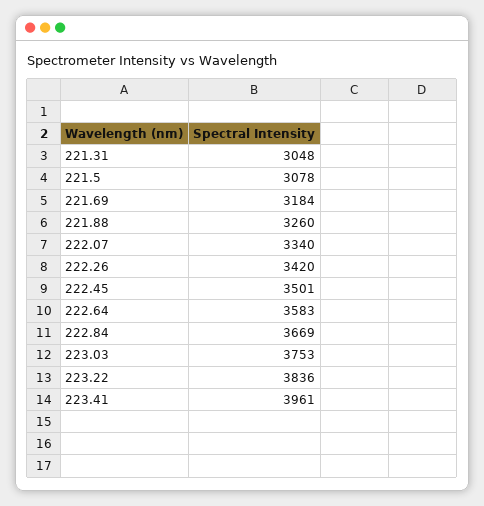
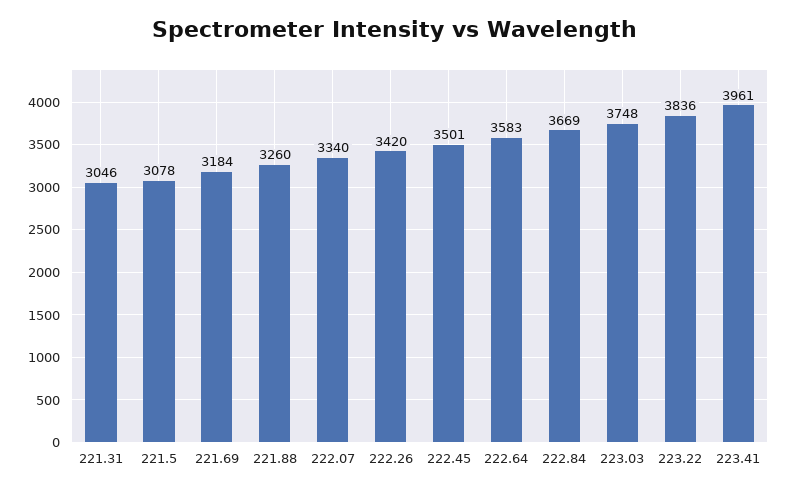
  {
-   "221.31": 3048,
+   "221.31": 3046,
    "221.5": 3078,
    "221.69": 3184,
    "221.88": 3260,
    "222.07": 3340,
    "222.26": 3420,
    "222.45": 3501,
    "222.64": 3583,
    "222.84": 3669,
-   "223.03": 3753,
+   "223.03": 3748,
    "223.22": 3836,
    "223.41": 3961
  }

